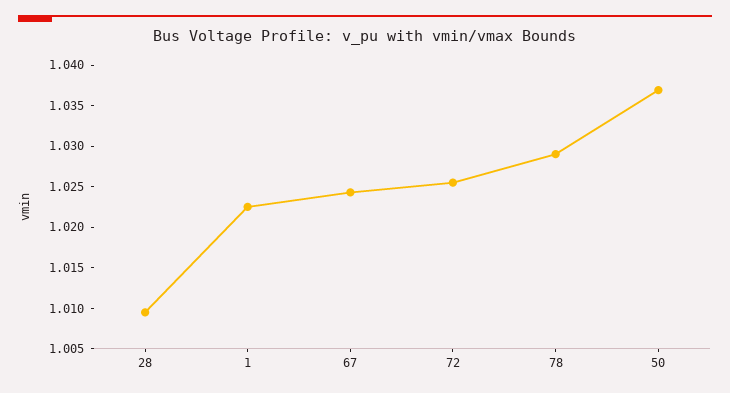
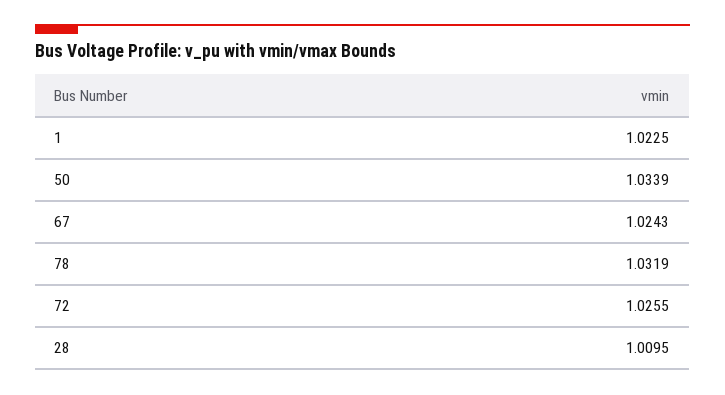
  {
    "28": 1.0095,
    "1": 1.0225,
    "67": 1.0243,
    "72": 1.0255,
-   "78": 1.029,
+   "78": 1.0319,
-   "50": 1.037
+   "50": 1.0339
  }

